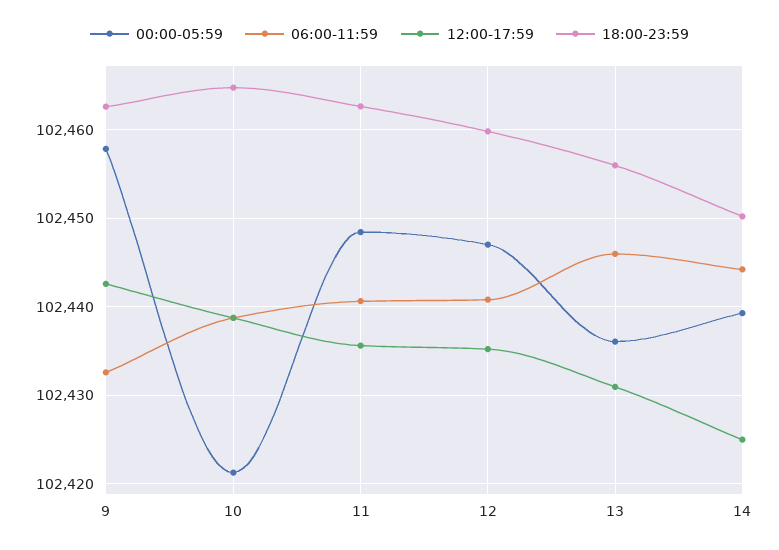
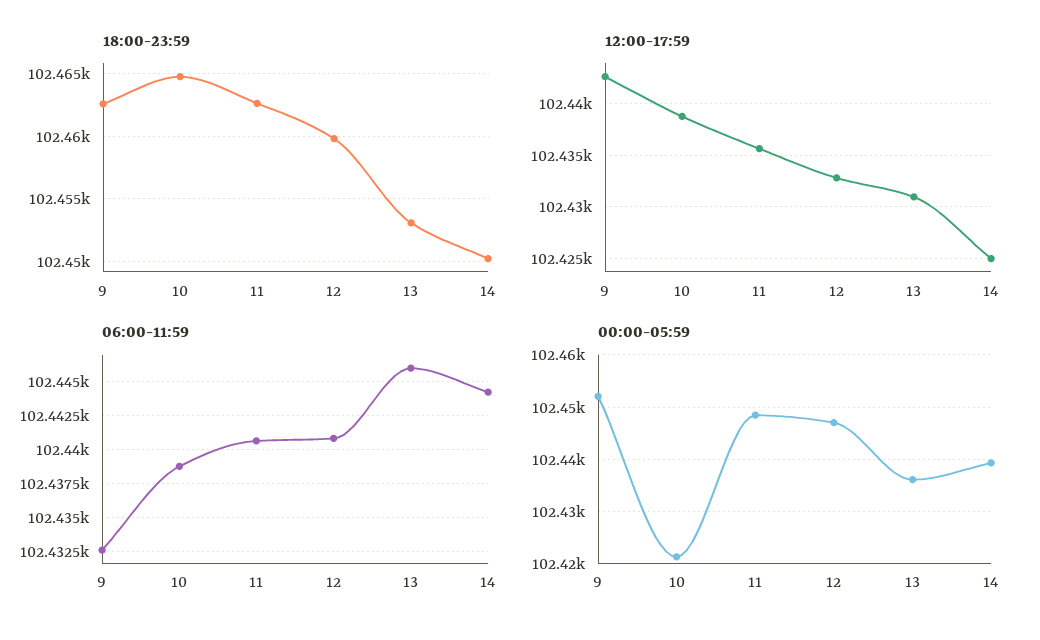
  {
    "00:00-05:59": {
-     "9": 102458,
+     "9": 102452,
      "10": 102421,
      "11": 102448,
      "12": 102447,
      "13": 102436,
      "14": 102439
    },
    "06:00-11:59": {
      "9": 102432.5,
      "10": 102439,
      "11": 102440.5,
      "12": 102441,
      "13": 102446,
      "14": 102444
    },
    "12:00-17:59": {
      "9": 102443,
      "10": 102439,
      "11": 102436,
-     "12": 102435,
+     "12": 102433,
      "13": 102431,
      "14": 102425
    },
    "18:00-23:59": {
      "9": 102462.5,
      "10": 102465,
      "11": 102462.5,
      "12": 102460,
-     "13": 102456,
+     "13": 102453,
      "14": 102450
    }
  }

